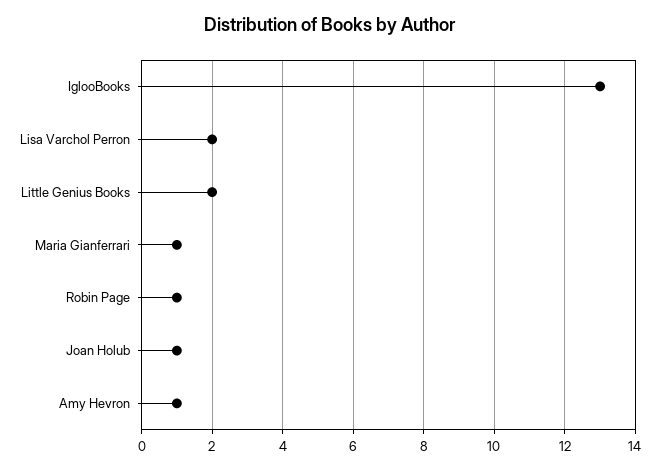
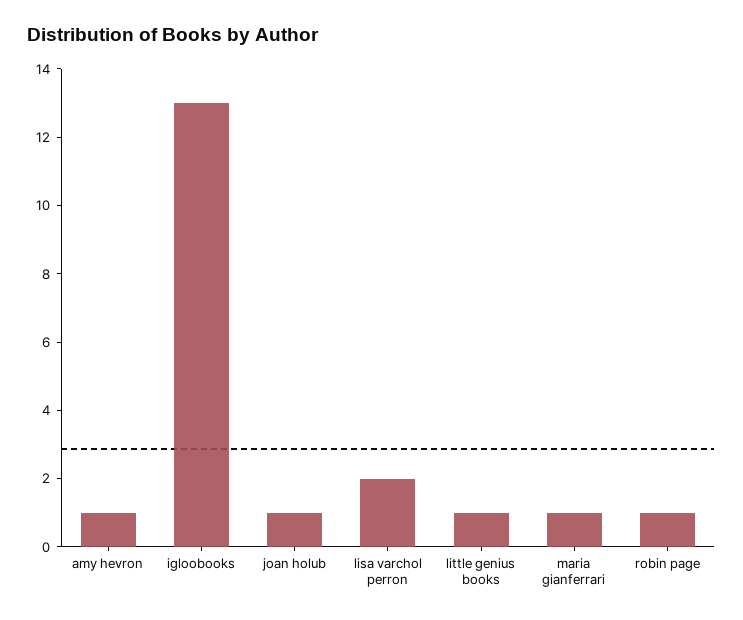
  {
    "IglooBooks": 13,
    "Lisa Varchol Perron": 2,
-   "Little Genius Books": 2,
+   "Little Genius Books": 1,
    "Maria Gianferrari": 1,
    "Robin Page": 1,
    "Joan Holub": 1,
    "Amy Hevron": 1
  }

